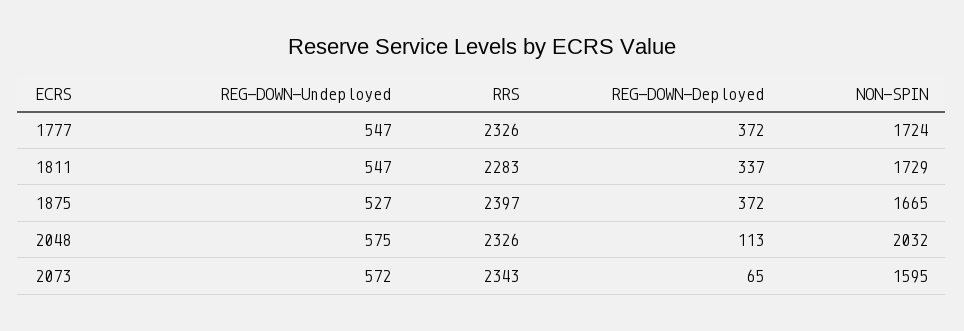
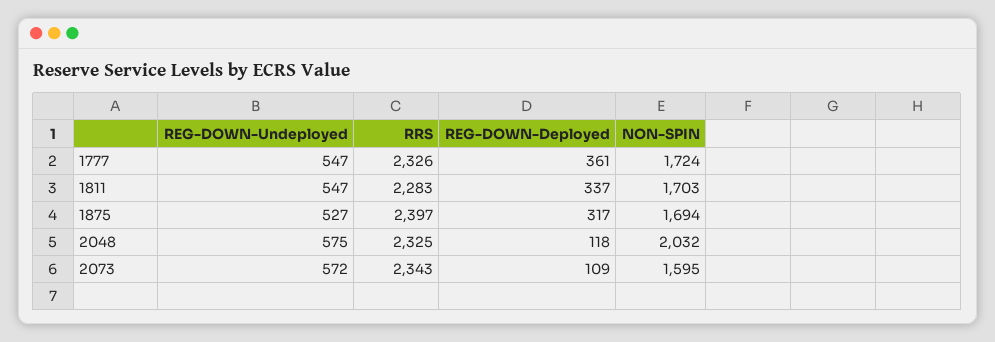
  {
    "REG-DOWN-Undeployed": {
      "1777": 547,
      "1811": 547,
      "1875": 527,
      "2048": 575,
      "2073": 572
    },
    "RRS": {
      "1777": 2326,
      "1811": 2283,
      "1875": 2397,
-     "2048": 2326,
+     "2048": 2325,
      "2073": 2343
    },
    "REG-DOWN-Deployed": {
-     "1777": 372,
+     "1777": 361,
      "1811": 337,
-     "1875": 372,
+     "1875": 317,
-     "2048": 113,
+     "2048": 118,
-     "2073": 65
+     "2073": 109
    },
    "NON-SPIN": {
      "1777": 1724,
-     "1811": 1729,
+     "1811": 1703,
-     "1875": 1665,
+     "1875": 1694,
      "2048": 2032,
      "2073": 1595
    }
  }

